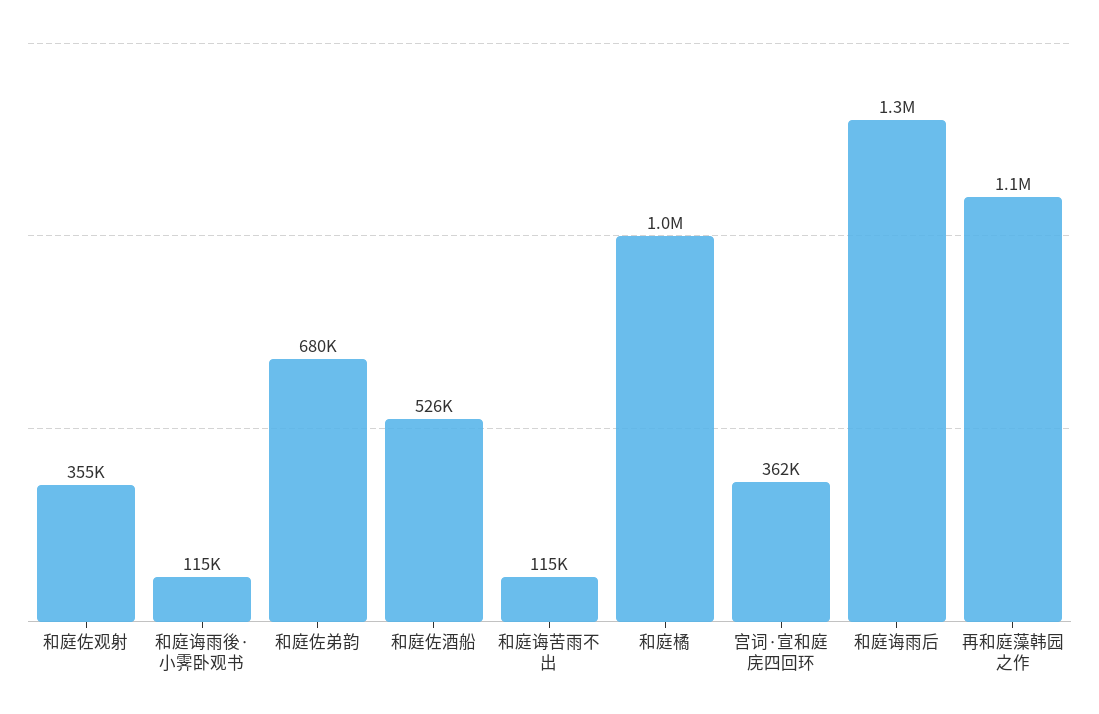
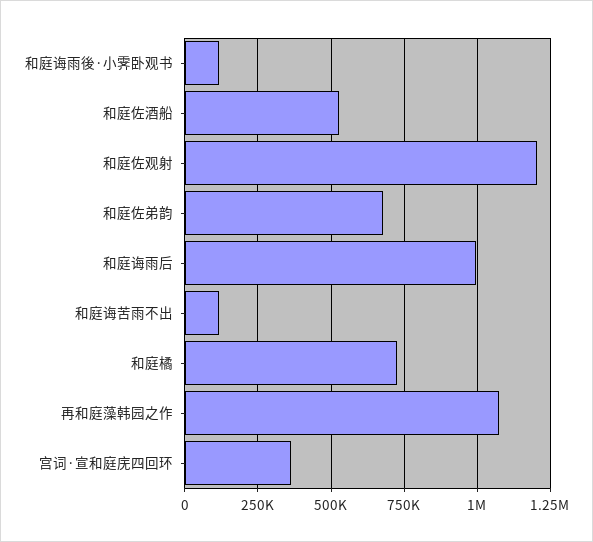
  {
-   "和庭佐观射": 355000,
+   "和庭佐观射": 1200000,
    "和庭诲雨後·小霁卧观书": 115000,
    "和庭佐弟韵": 680000,
    "和庭佐酒船": 526000,
    "和庭诲苦雨不出": 115000,
-   "和庭橘": 1000000,
+   "和庭橘": 725000,
    "宫词·宣和庭庑四回环": 362000,
-   "和庭诲雨后": 1300000,
+   "和庭诲雨后": 1000000,
    "再和庭藻韩园之作": 1100000
  }

